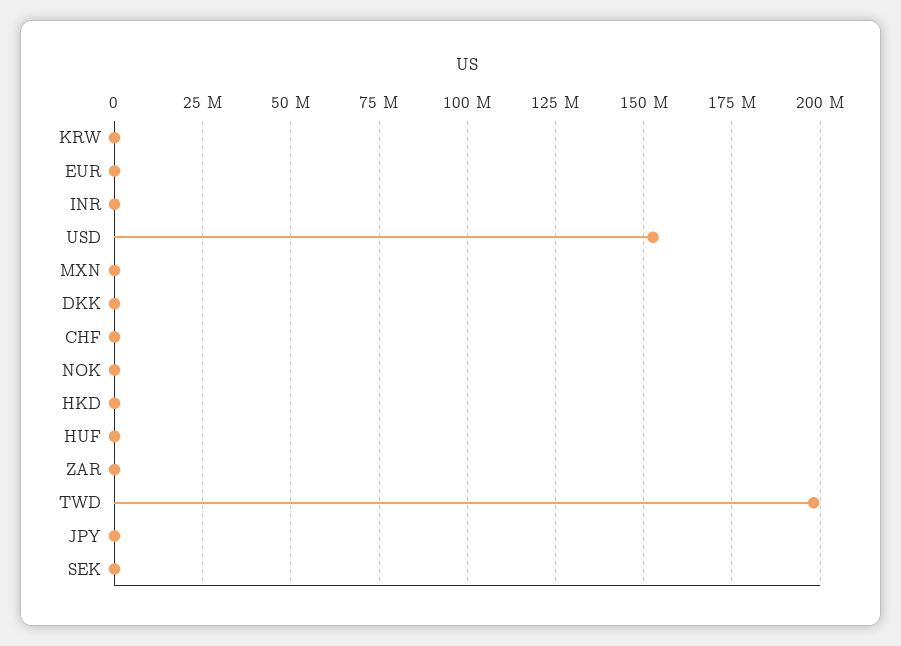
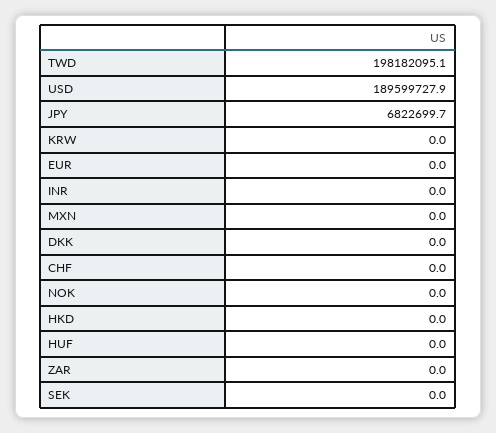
  {
    "KRW": 0,
    "EUR": 0,
    "INR": 0,
-   "USD": 152500000,
+   "USD": 189599727.9,
    "MXN": 0,
    "DKK": 0,
    "CHF": 0,
    "NOK": 0,
    "HKD": 0,
    "HUF": 0,
    "ZAR": 0,
    "TWD": 198182095.1,
-   "JPY": 0,
+   "JPY": 6822699.7,
    "SEK": 0
  }

